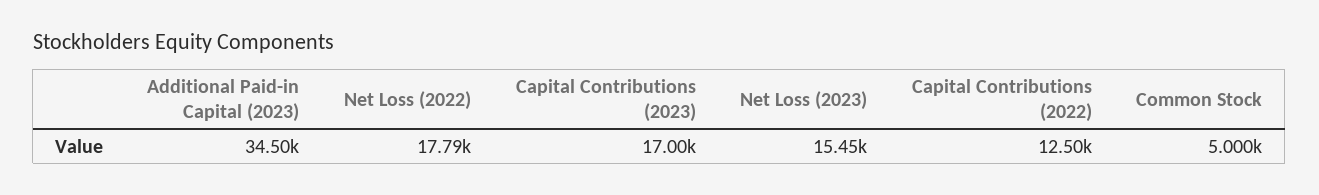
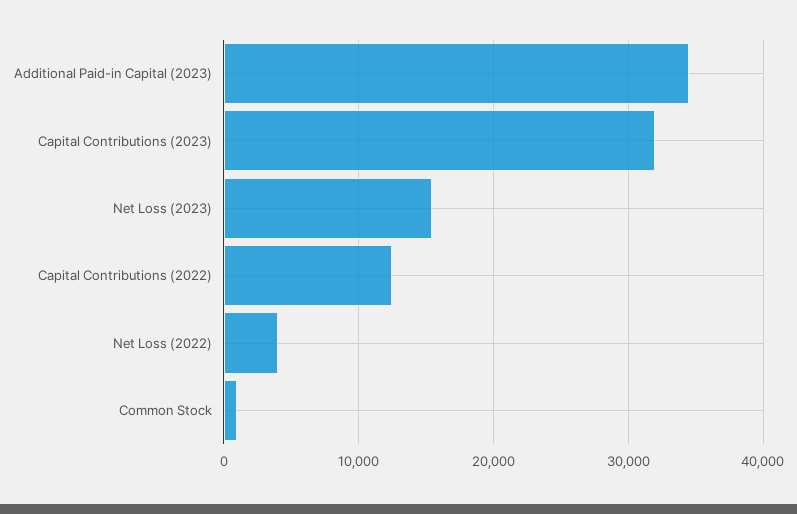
  {
    "Additional Paid-in Capital (2023)": 34500,
-   "Net Loss (2022)": 17790,
+   "Net Loss (2022)": 4000,
-   "Capital Contributions (2023)": 17000,
+   "Capital Contributions (2023)": 32000,
    "Net Loss (2023)": 15450,
    "Capital Contributions (2022)": 12500,
-   "Common Stock": 5000
+   "Common Stock": 1000
  }

